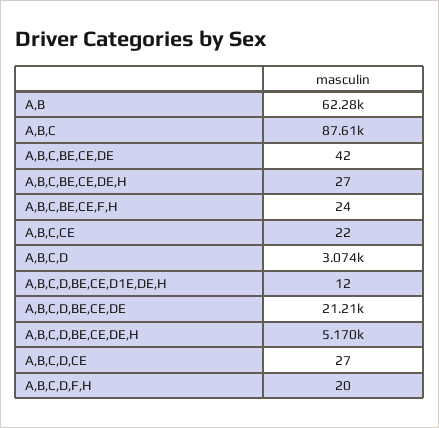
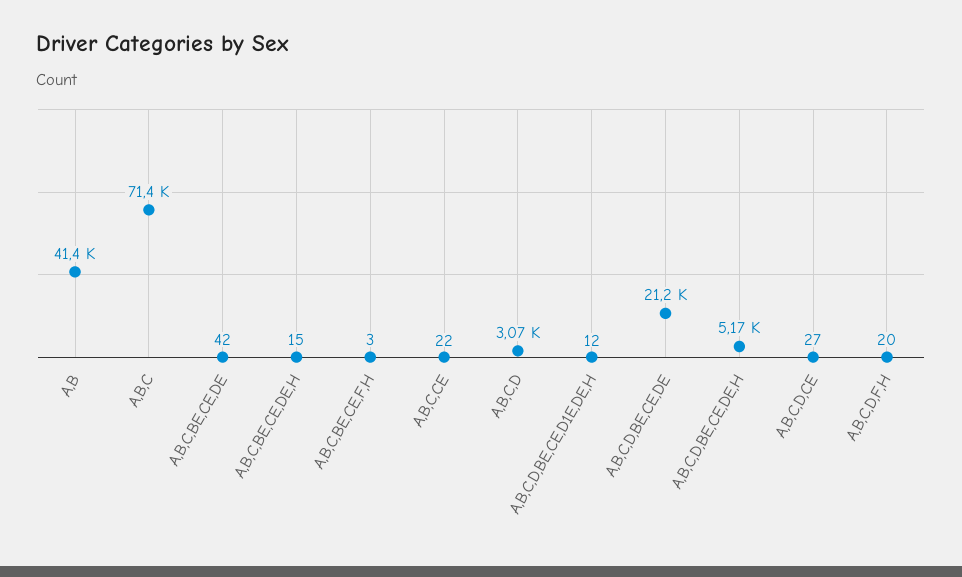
  {
-   "A,B": 62280,
+   "A,B": 41400,
-   "A,B,C": 87610,
+   "A,B,C": 71400,
    "A,B,C,BE,CE,DE": 42,
-   "A,B,C,BE,CE,DE,H": 27,
+   "A,B,C,BE,CE,DE,H": 15,
-   "A,B,C,BE,CE,F,H": 24,
+   "A,B,C,BE,CE,F,H": 3,
    "A,B,C,CE": 22,
    "A,B,C,D": 3074,
    "A,B,C,D,BE,CE,D1E,DE,H": 12,
    "A,B,C,D,BE,CE,DE": 21210,
    "A,B,C,D,BE,CE,DE,H": 5170,
    "A,B,C,D,CE": 27,
    "A,B,C,D,F,H": 20
  }

